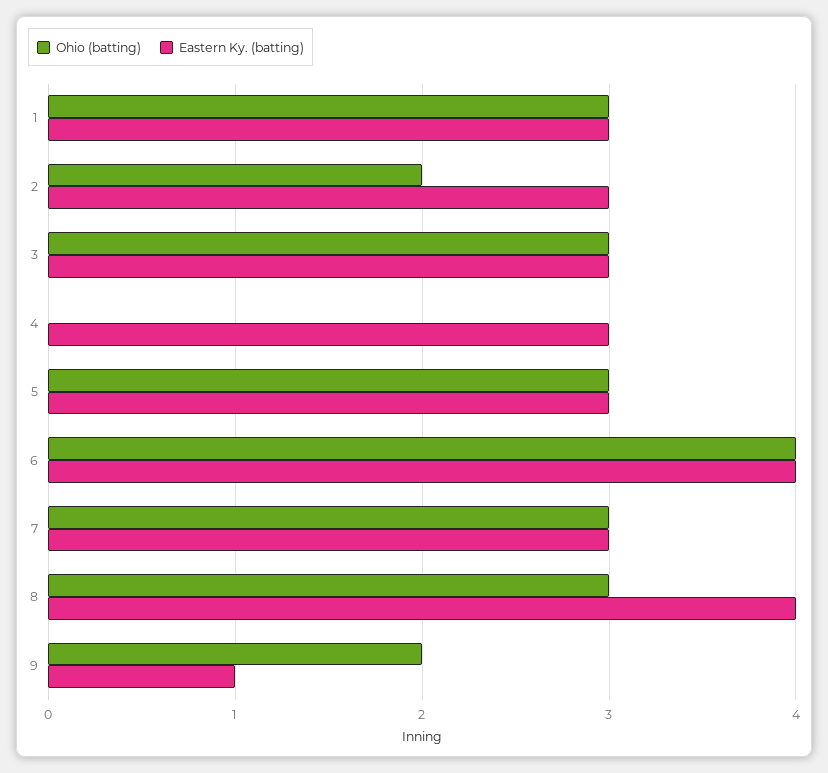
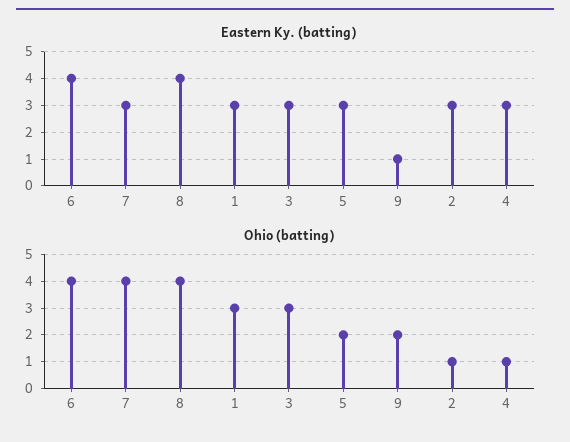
  {
    "Ohio (batting)": {
      "1": 3,
-     "2": 2,
+     "2": 1,
      "3": 3,
-     "4": 0,
+     "4": 1,
-     "5": 3,
+     "5": 2,
      "6": 4,
-     "7": 3,
+     "7": 4,
-     "8": 3,
+     "8": 4,
      "9": 2
    },
    "Eastern Ky. (batting)": {
      "1": 3,
      "2": 3,
      "3": 3,
      "4": 3,
      "5": 3,
      "6": 4,
      "7": 3,
      "8": 4,
      "9": 1
    }
  }

